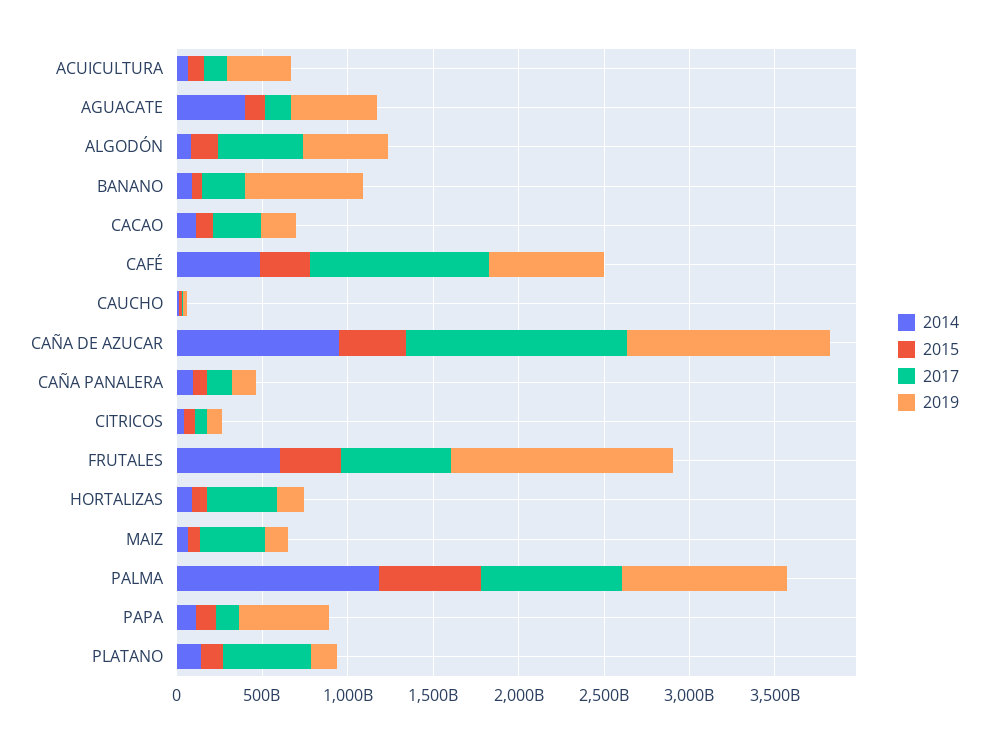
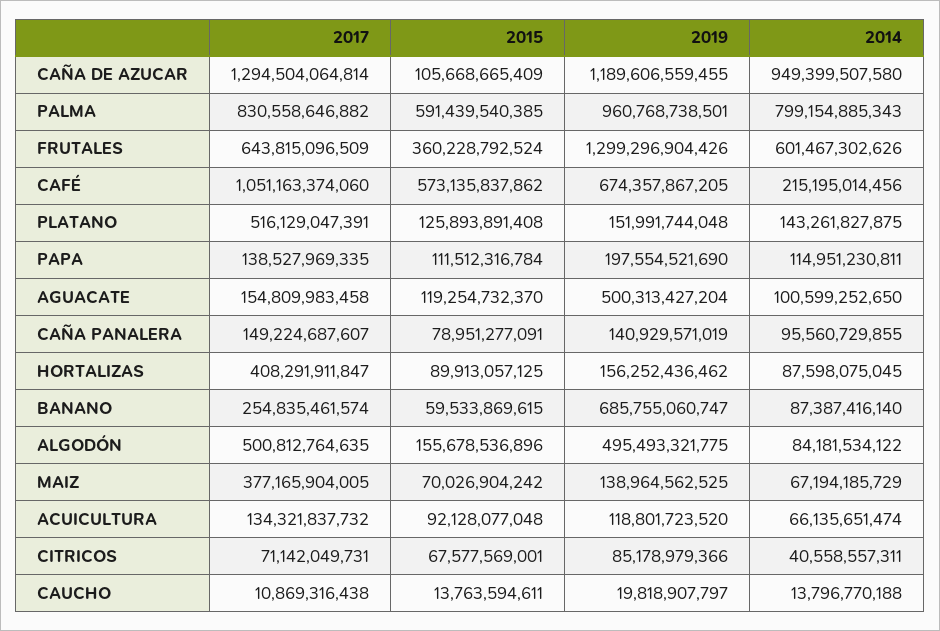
  {
    "2014": {
      "ACUICULTURA": 66135651474,
-     "AGUACATE": 400000000000,
+     "AGUACATE": 100599252650,
      "ALGODÓN": 84181534122,
      "BANANO": 87387416140,
-     "CACAO": 100000000000,
-     "CAFÉ": 500000000000,
+     "CAFÉ": 215195014456,
      "CAUCHO": 13796770188,
      "CAÑA DE AZUCAR": 949399507580,
      "CAÑA PANALERA": 95560729855,
      "CITRICOS": 40558557311,
      "FRUTALES": 601467302626,
      "HORTALIZAS": 87598075045,
      "MAIZ": 67194185729,
-     "PALMA": 1200000000000,
+     "PALMA": 799154885343,
      "PAPA": 114951230811,
      "PLATANO": 143261827875
    },
    "2015": {
      "ACUICULTURA": 92128077048,
      "AGUACATE": 119254732370,
      "ALGODÓN": 155678536896,
      "BANANO": 59533869615,
-     "CACAO": 100000000000,
-     "CAFÉ": 300000000000,
+     "CAFÉ": 573135837862,
      "CAUCHO": 13763594611,
-     "CAÑA DE AZUCAR": 400000000000,
+     "CAÑA DE AZUCAR": 105668665409,
      "CAÑA PANALERA": 78951277091,
      "CITRICOS": 67577569001,
      "FRUTALES": 360228792524,
      "HORTALIZAS": 89913057125,
      "MAIZ": 70026904242,
      "PALMA": 591439540385,
      "PAPA": 111512316784,
      "PLATANO": 125893891408
    },
    "2017": {
      "ACUICULTURA": 134321837732,
      "AGUACATE": 154809983458,
      "ALGODÓN": 500812764635,
      "BANANO": 254835461574,
-     "CACAO": 300000000000,
      "CAFÉ": 1051163374060,
      "CAUCHO": 10869316438,
      "CAÑA DE AZUCAR": 1294504064814,
      "CAÑA PANALERA": 149224687607,
      "CITRICOS": 71142049731,
      "FRUTALES": 643815096509,
      "HORTALIZAS": 408291911847,
      "MAIZ": 377165904005,
      "PALMA": 830558646882,
      "PAPA": 138527969335,
      "PLATANO": 516129047391
    },
    "2019": {
-     "ACUICULTURA": 400000000000,
+     "ACUICULTURA": 118801723520,
      "AGUACATE": 500313427204,
      "ALGODÓN": 495493321775,
      "BANANO": 685755060747,
-     "CACAO": 200000000000,
      "CAFÉ": 674357867205,
      "CAUCHO": 19818907797,
      "CAÑA DE AZUCAR": 1189606559455,
      "CAÑA PANALERA": 140929571019,
      "CITRICOS": 85178979366,
      "FRUTALES": 1299296904426,
      "HORTALIZAS": 156252436462,
      "MAIZ": 138964562525,
      "PALMA": 960768738501,
-     "PAPA": 500000000000,
+     "PAPA": 197554521690,
      "PLATANO": 151991744048
    }
  }

